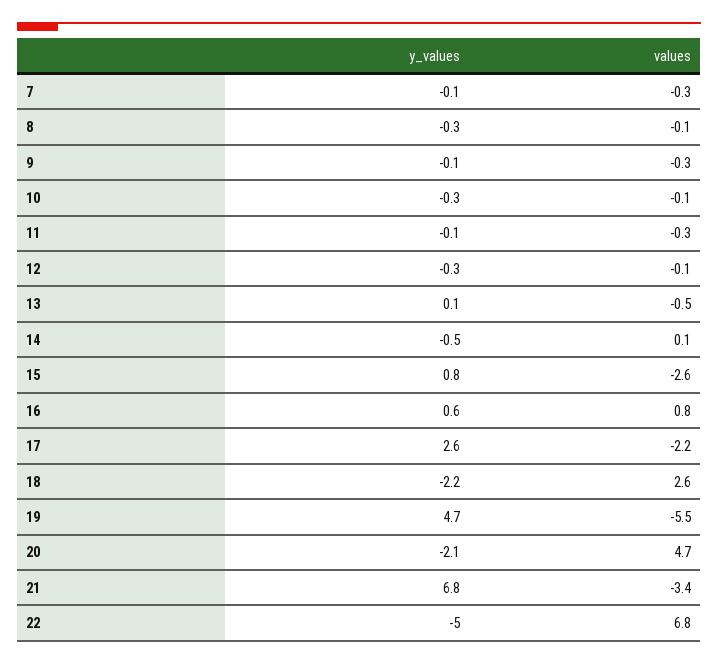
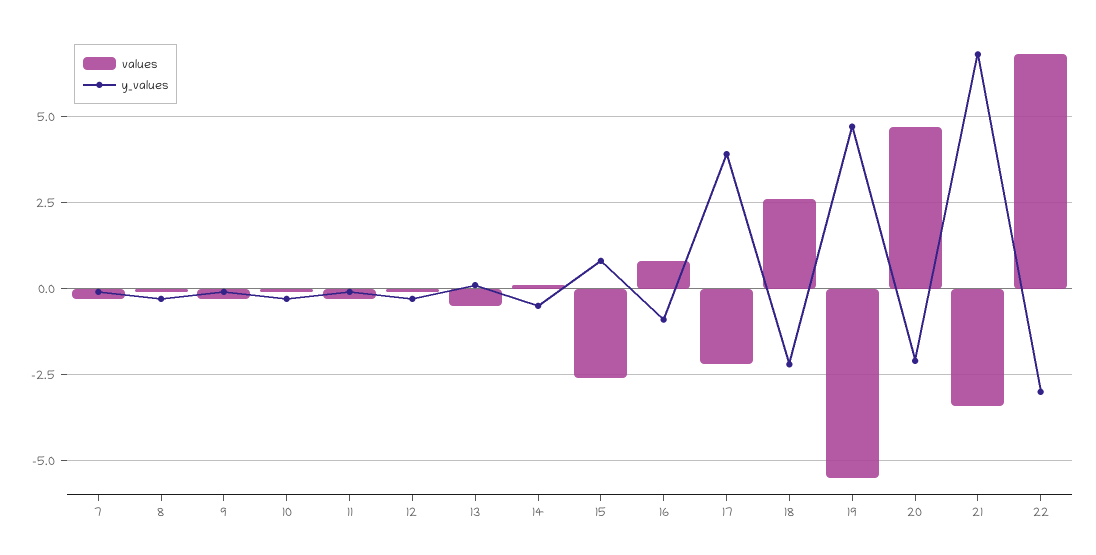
  {
    "y_values": {
      "7": -0.1,
      "8": -0.3,
      "9": -0.1,
      "10": -0.3,
      "11": -0.1,
      "12": -0.3,
      "13": 0.1,
      "14": -0.5,
      "15": 0.8,
-     "16": 0.6,
+     "16": -1,
-     "17": 2.6,
+     "17": 4,
      "18": -2.2,
      "19": 4.7,
      "20": -2.1,
      "21": 6.8,
-     "22": -5
+     "22": -3
    },
    "values": {
      "7": -0.3,
      "8": -0.1,
      "9": -0.3,
      "10": -0.1,
      "11": -0.3,
      "12": -0.1,
      "13": -0.5,
      "14": 0.1,
      "15": -2.6,
      "16": 0.8,
      "17": -2.2,
      "18": 2.6,
      "19": -5.5,
      "20": 4.7,
      "21": -3.4,
      "22": 6.8
    }
  }

